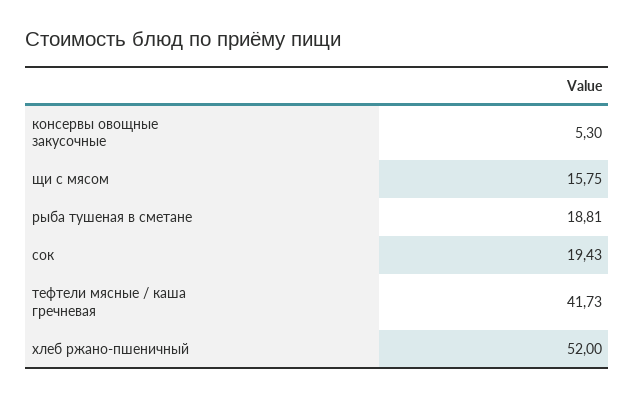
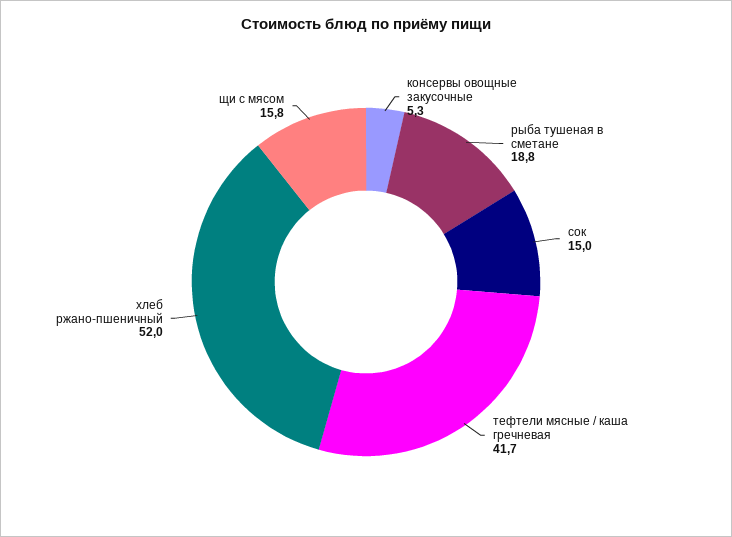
  {
    "консервы овощные закусочные": 5.3,
    "щи с мясом": 15.75,
    "рыба тушеная в сметане": 18.81,
-   "сок": 19.43,
+   "сок": 15,
    "тефтели мясные / каша гречневая": 41.73,
    "хлеб ржано-пшеничный": 52
  }

